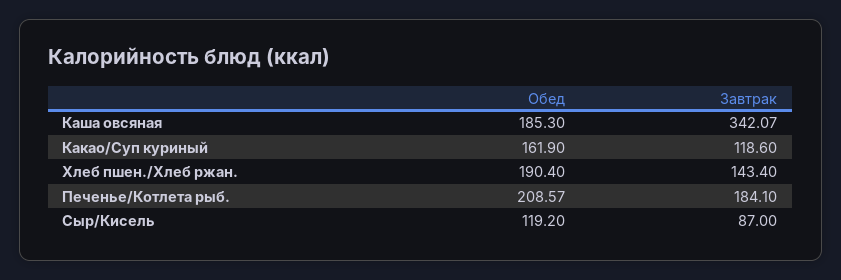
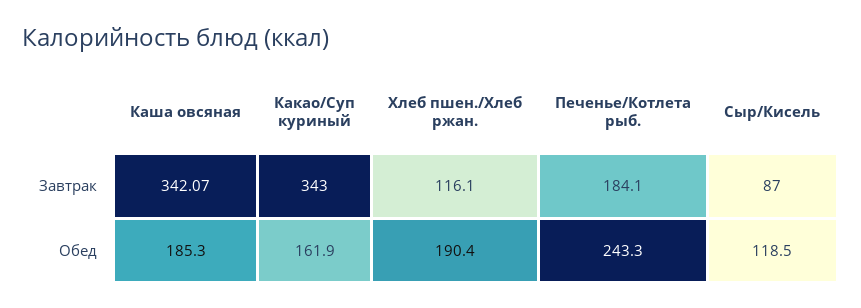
  {
    "Обед": {
      "Каша овсяная": 185.3,
      "Какао/Суп куриный": 161.9,
      "Хлеб пшен./Хлеб ржан.": 190.4,
-     "Печенье/Котлета рыб.": 208.57,
+     "Печенье/Котлета рыб.": 243.3,
-     "Сыр/Кисель": 119.2
+     "Сыр/Кисель": 118.5
    },
    "Завтрак": {
      "Каша овсяная": 342.07,
-     "Какао/Суп куриный": 118.6,
+     "Какао/Суп куриный": 343,
-     "Хлеб пшен./Хлеб ржан.": 143.4,
+     "Хлеб пшен./Хлеб ржан.": 116.1,
      "Печенье/Котлета рыб.": 184.1,
      "Сыр/Кисель": 87
    }
  }

